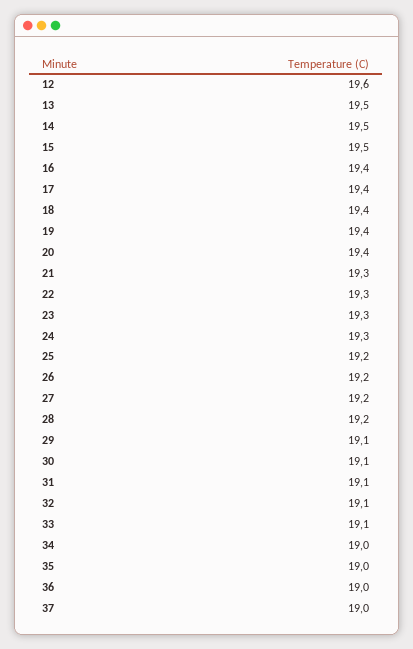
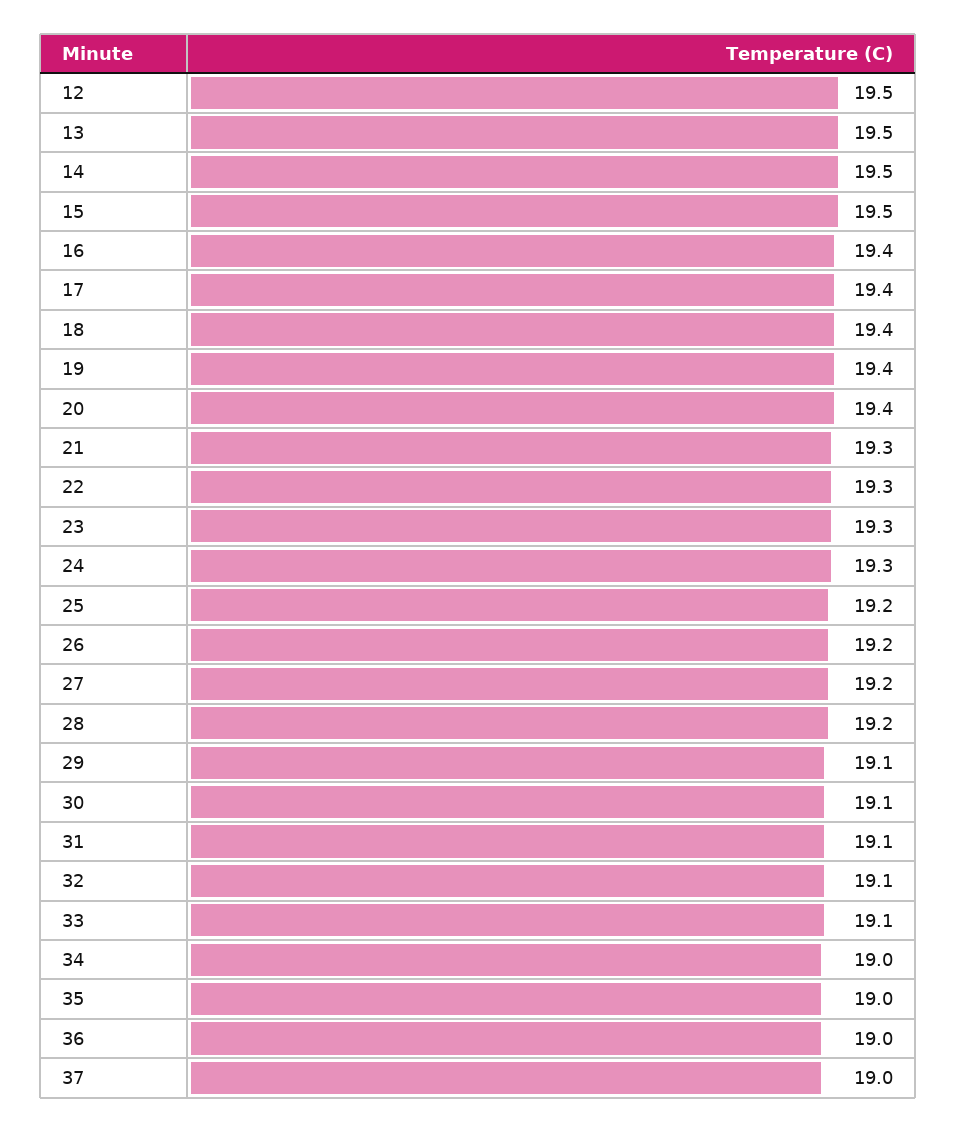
  {
-   "12": 19.6,
+   "12": 19.5,
    "13": 19.5,
    "14": 19.5,
    "15": 19.5,
    "16": 19.4,
    "17": 19.4,
    "18": 19.4,
    "19": 19.4,
    "20": 19.4,
    "21": 19.3,
    "22": 19.3,
    "23": 19.3,
    "24": 19.3,
    "25": 19.2,
    "26": 19.2,
    "27": 19.2,
    "28": 19.2,
    "29": 19.1,
    "30": 19.1,
    "31": 19.1,
    "32": 19.1,
    "33": 19.1,
    "34": 19,
    "35": 19,
    "36": 19,
    "37": 19
  }

